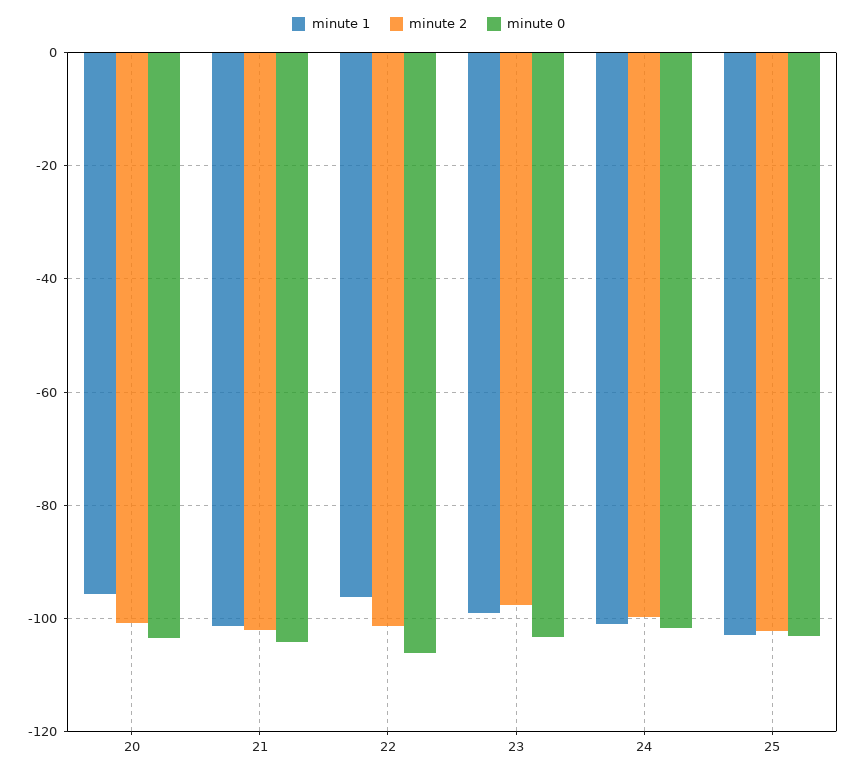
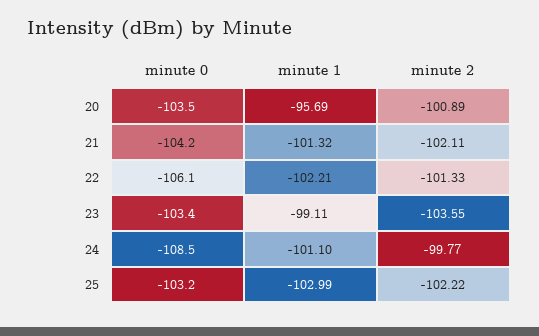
  {
    "minute 1": {
      "20": -95.69,
      "21": -101.32,
-     "22": -96,
+     "22": -102.21,
      "23": -99.11,
      "24": -101.1,
      "25": -102.99
    },
    "minute 2": {
      "20": -100.89,
      "21": -102.11,
      "22": -101.33,
-     "23": -98,
+     "23": -103.55,
      "24": -99.77,
      "25": -102.22
    },
    "minute 0": {
      "20": -103.5,
      "21": -104.2,
      "22": -106.1,
      "23": -103.4,
-     "24": -102,
+     "24": -108.5,
      "25": -103.2
    }
  }

